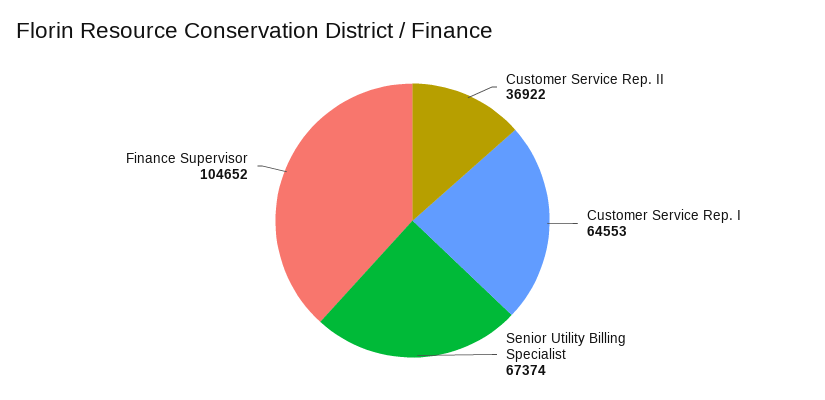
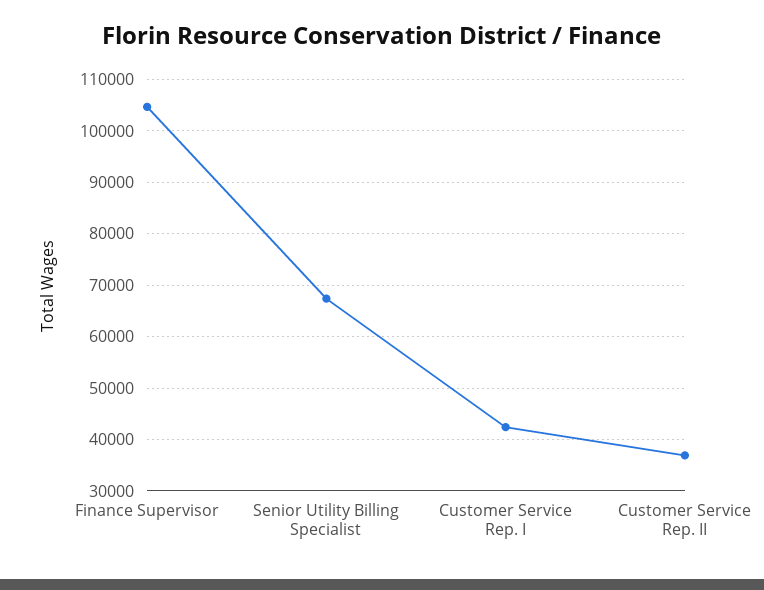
  {
    "Customer Service Rep. II": 36922,
-   "Customer Service Rep. I": 64553,
+   "Customer Service Rep. I": 42000,
    "Senior Utility Billing Specialist": 67374,
    "Finance Supervisor": 104652
  }

